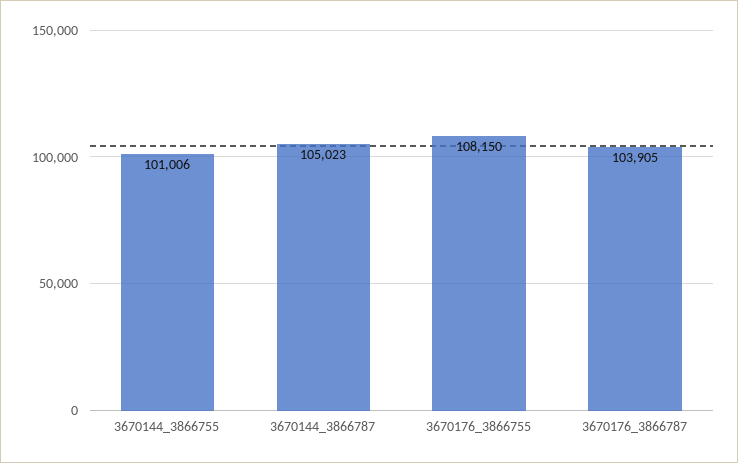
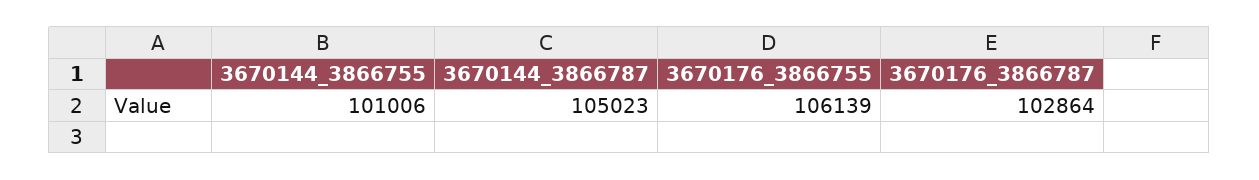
  {
    "3670144_3866755": 101006,
    "3670144_3866787": 105023,
-   "3670176_3866755": 108150,
+   "3670176_3866755": 106139,
-   "3670176_3866787": 103905
+   "3670176_3866787": 102864
  }

